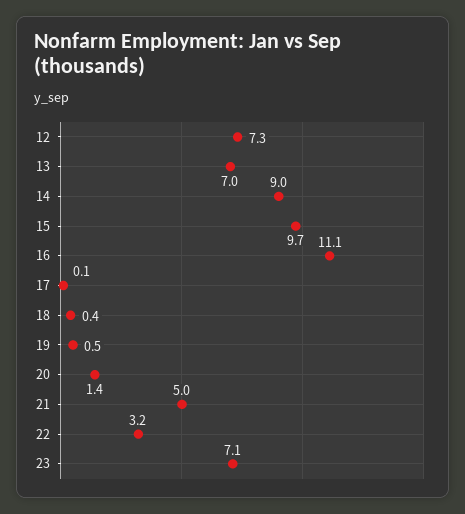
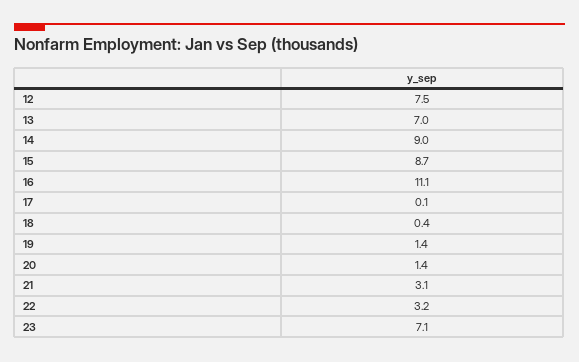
  {
-   "12": 7.3,
+   "12": 7.5,
    "13": 7,
    "14": 9,
-   "15": 9.7,
+   "15": 8.7,
    "16": 11.1,
    "17": 0.1,
    "18": 0.4,
-   "19": 0.5,
+   "19": 1.4,
    "20": 1.4,
-   "21": 5,
+   "21": 3.1,
    "22": 3.2,
    "23": 7.1
  }

